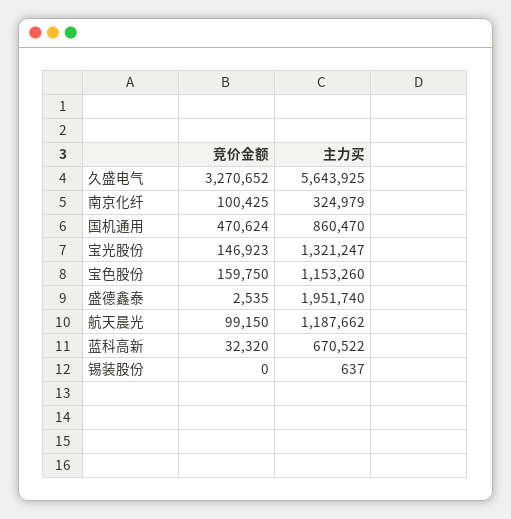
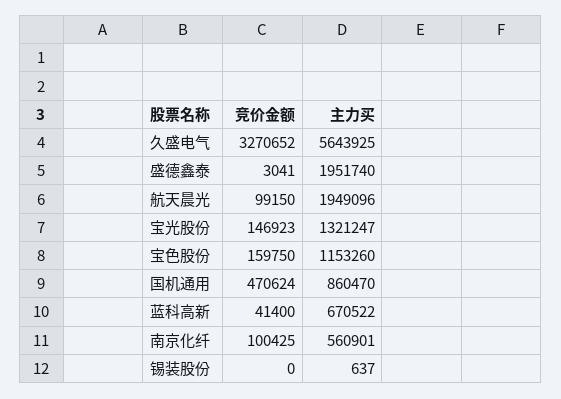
  {
    "竞价金额": {
      "久盛电气": 3270652,
      "南京化纤": 100425,
      "国机通用": 470624,
      "宝光股份": 146923,
      "宝色股份": 159750,
-     "盛德鑫泰": 2535,
+     "盛德鑫泰": 3041,
      "航天晨光": 99150,
-     "蓝科高新": 32320,
+     "蓝科高新": 41400,
      "锡装股份": 0
    },
    "主力买": {
      "久盛电气": 5643925,
-     "南京化纤": 324979,
+     "南京化纤": 560901,
      "国机通用": 860470,
      "宝光股份": 1321247,
      "宝色股份": 1153260,
      "盛德鑫泰": 1951740,
-     "航天晨光": 1187662,
+     "航天晨光": 1949096,
      "蓝科高新": 670522,
      "锡装股份": 637
    }
  }

